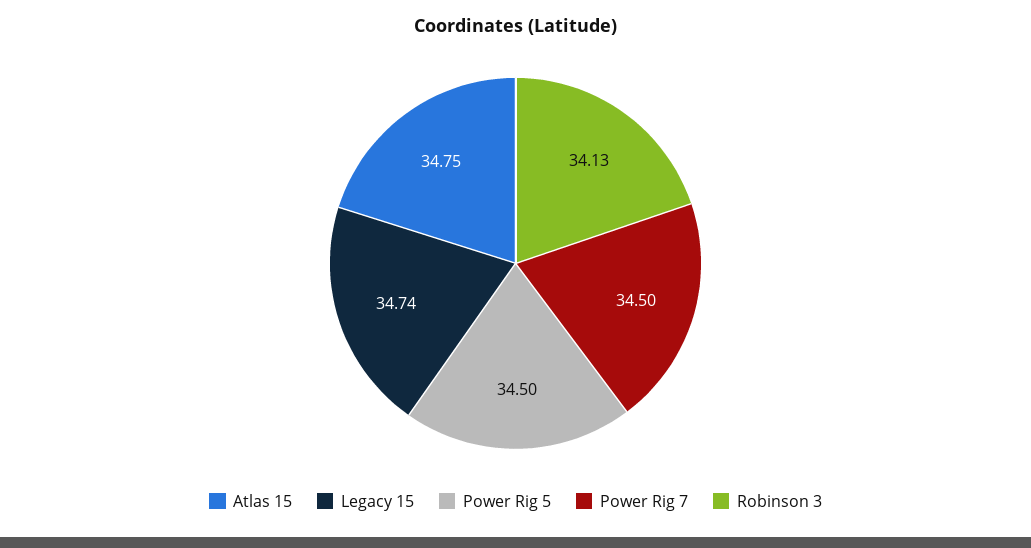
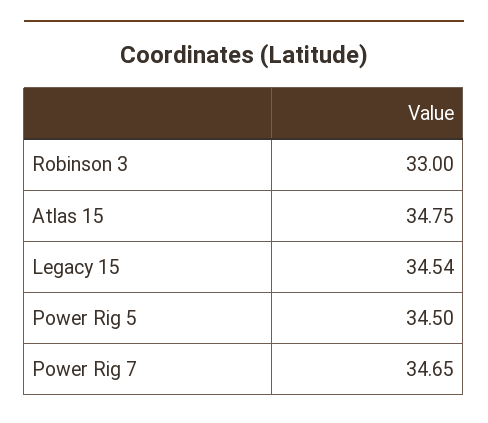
  {
    "Atlas 15": 34.75,
-   "Legacy 15": 34.74,
+   "Legacy 15": 34.54,
    "Power Rig 5": 34.5,
-   "Power Rig 7": 34.5,
+   "Power Rig 7": 34.65,
-   "Robinson 3": 34.13
+   "Robinson 3": 33
  }

